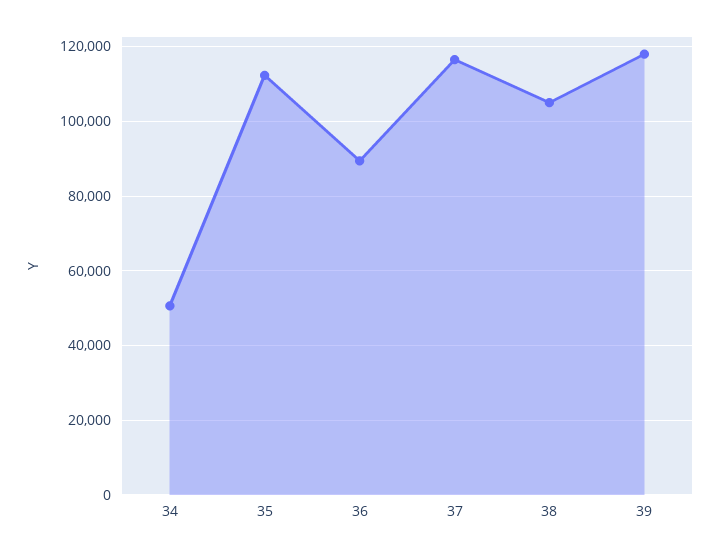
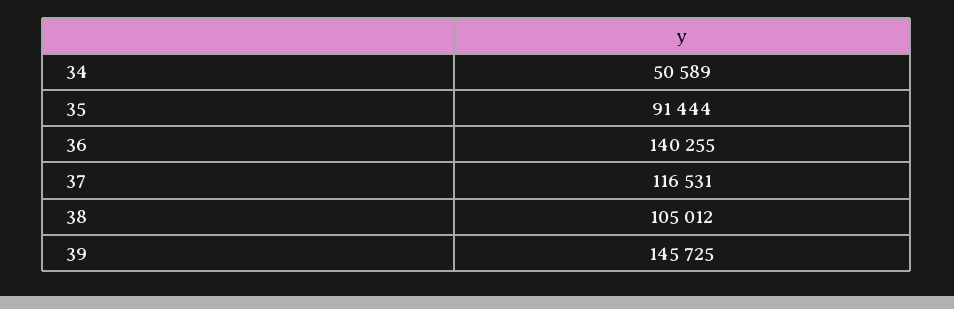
  {
    "34": 50589,
-   "35": 112000,
+   "35": 91444,
-   "36": 90000,
+   "36": 140255,
    "37": 116531,
    "38": 105012,
-   "39": 118000
+   "39": 145725
  }

